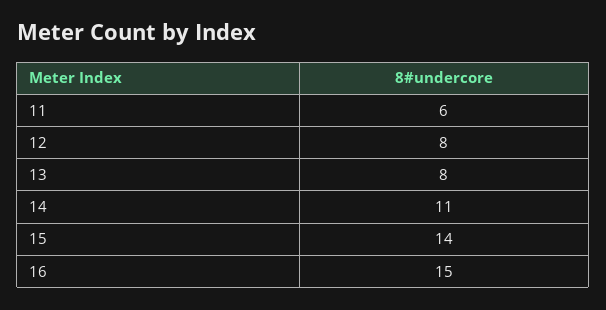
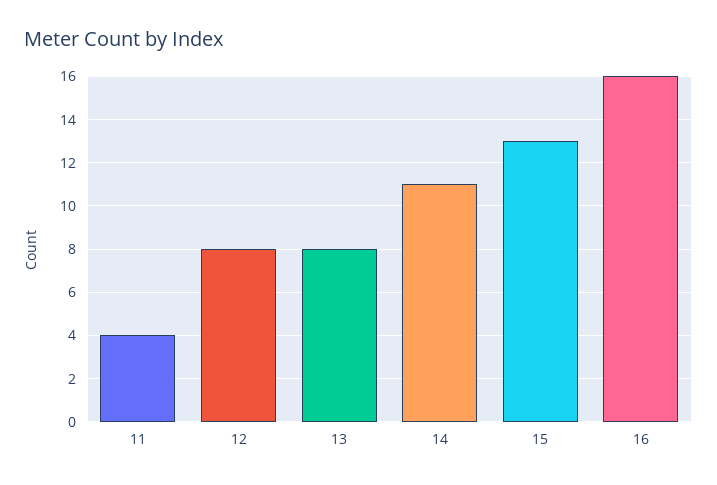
  {
-   "11": 6,
+   "11": 4,
    "12": 8,
    "13": 8,
    "14": 11,
-   "15": 14,
+   "15": 13,
-   "16": 15
+   "16": 16
  }

